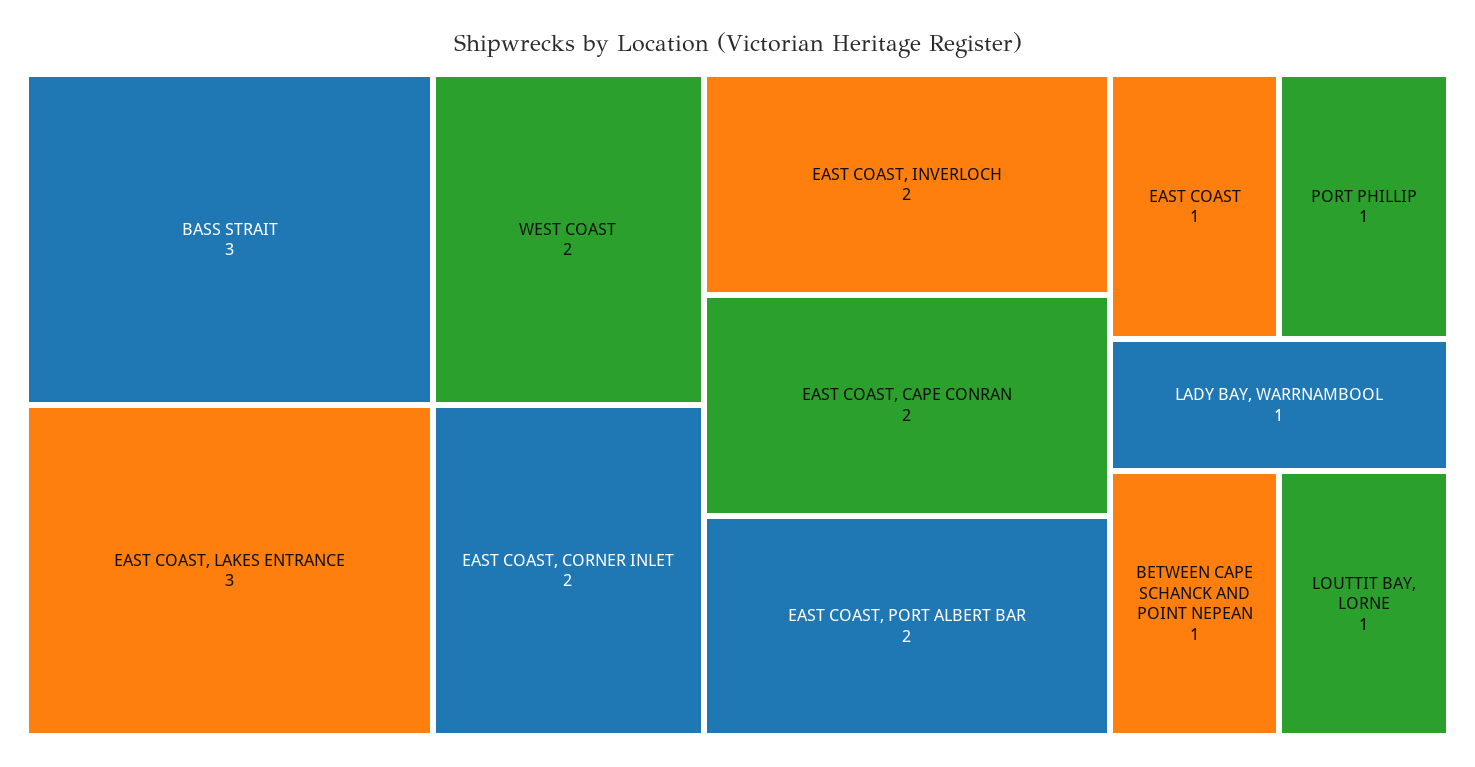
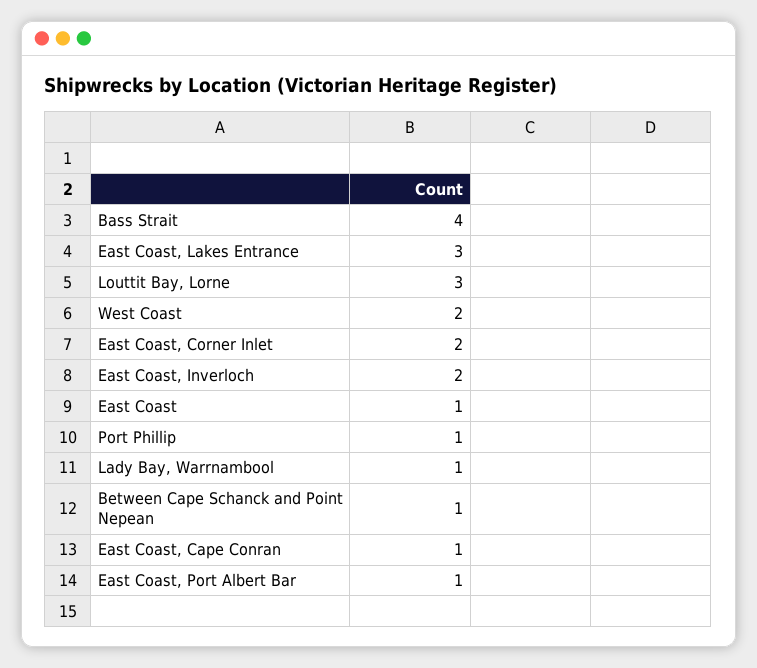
  {
-   "BASS STRAIT": 3,
+   "BASS STRAIT": 4,
    "EAST COAST, LAKES ENTRANCE": 3,
    "WEST COAST": 2,
    "EAST COAST, CORNER INLET": 2,
    "EAST COAST, INVERLOCH": 2,
-   "EAST COAST, CAPE CONRAN": 2,
+   "EAST COAST, CAPE CONRAN": 1,
-   "EAST COAST, PORT ALBERT BAR": 2,
+   "EAST COAST, PORT ALBERT BAR": 1,
    "EAST COAST": 1,
    "PORT PHILLIP": 1,
    "LADY BAY, WARRNAMBOOL": 1,
    "BETWEEN CAPE SCHANCK AND POINT NEPEAN": 1,
-   "LOUTTIT BAY, LORNE": 1
+   "LOUTTIT BAY, LORNE": 3
  }

